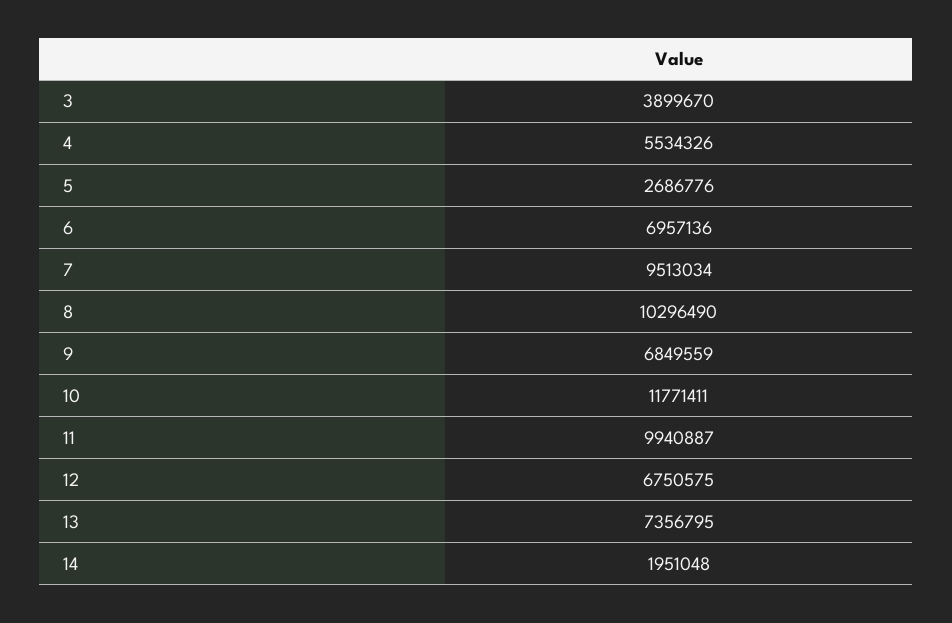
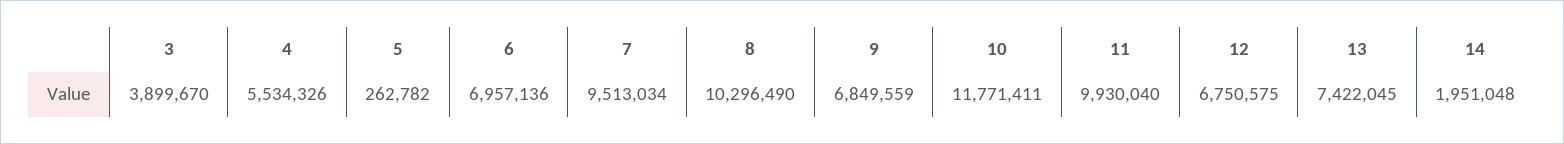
  {
    "3": 3899670,
    "4": 5534326,
-   "5": 2686776,
+   "5": 262782,
    "6": 6957136,
    "7": 9513034,
    "8": 10296490,
    "9": 6849559,
    "10": 11771411,
-   "11": 9940887,
+   "11": 9930040,
    "12": 6750575,
-   "13": 7356795,
+   "13": 7422045,
    "14": 1951048
  }

